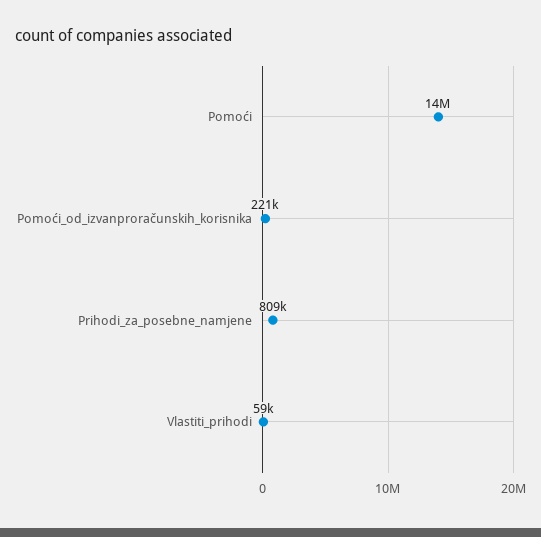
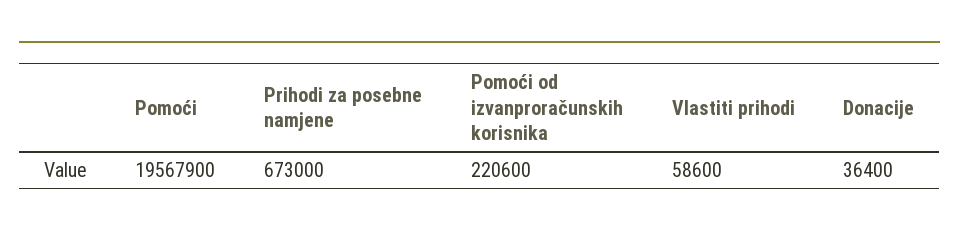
  {
-   "Pomoći": 14000000,
+   "Pomoći": 19567900,
    "Pomoći_od_izvanproračunskih_korisnika": 220600,
-   "Prihodi_za_posebne_namjene": 809000,
+   "Prihodi_za_posebne_namjene": 673000,
-   "Vlastiti_prihodi": 58600
+   "Vlastiti_prihodi": 58600,
+   "Donacije": 36400
  }

